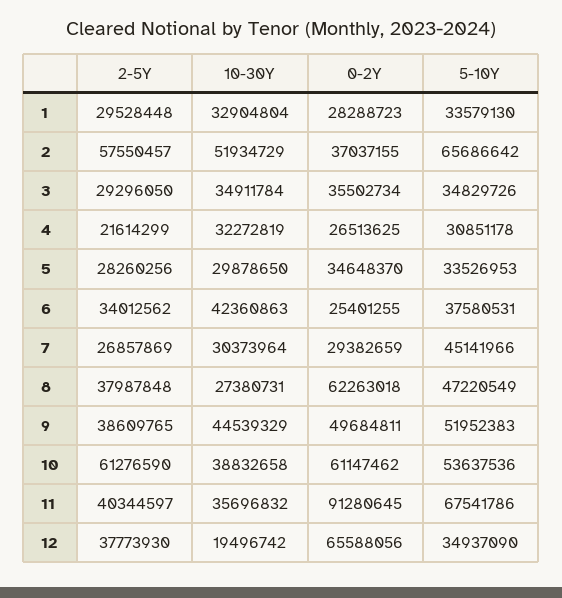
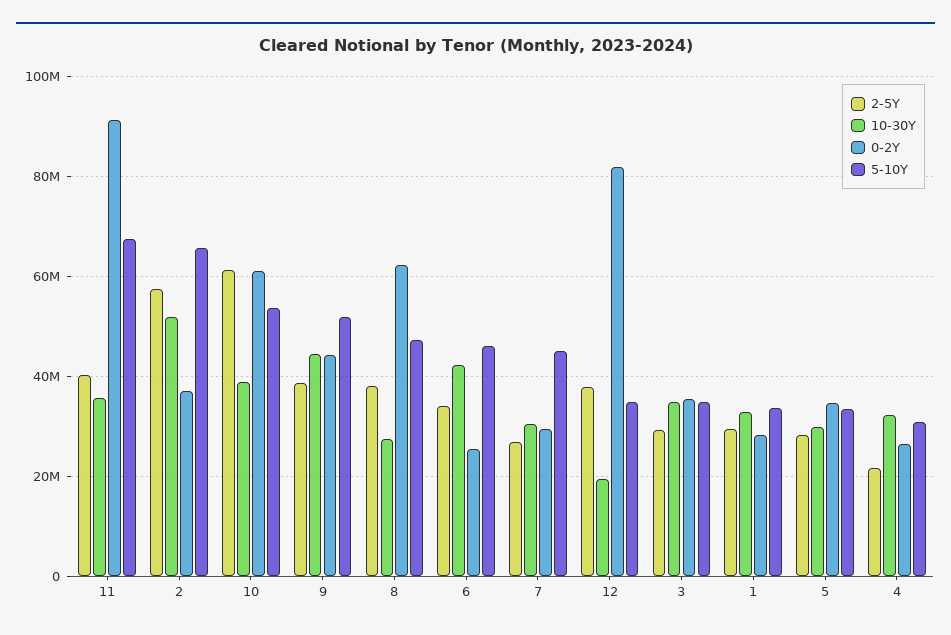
  {
    "2-5Y": {
      "1": 29528448,
      "2": 57550457,
      "3": 29296050,
      "4": 21614299,
      "5": 28260256,
      "6": 34012562,
      "7": 26857869,
      "8": 37987848,
      "9": 38609765,
      "10": 61276590,
      "11": 40344597,
      "12": 37773930
    },
    "10-30Y": {
      "1": 32904804,
      "2": 51934729,
      "3": 34911784,
      "4": 32272819,
      "5": 29878650,
      "6": 42360863,
      "7": 30373964,
      "8": 27380731,
      "9": 44539329,
      "10": 38832658,
      "11": 35696832,
      "12": 19496742
    },
    "0-2Y": {
      "1": 28288723,
      "2": 37037155,
      "3": 35502734,
      "4": 26513625,
      "5": 34648370,
      "6": 25401255,
      "7": 29382659,
      "8": 62263018,
-     "9": 49684811,
+     "9": 44000000,
      "10": 61147462,
      "11": 91280645,
-     "12": 65588056
+     "12": 82000000
    },
    "5-10Y": {
      "1": 33579130,
      "2": 65686642,
      "3": 34829726,
      "4": 30851178,
      "5": 33526953,
-     "6": 37580531,
+     "6": 46000000,
      "7": 45141966,
      "8": 47220549,
      "9": 51952383,
      "10": 53637536,
      "11": 67541786,
      "12": 34937090
    }
  }

